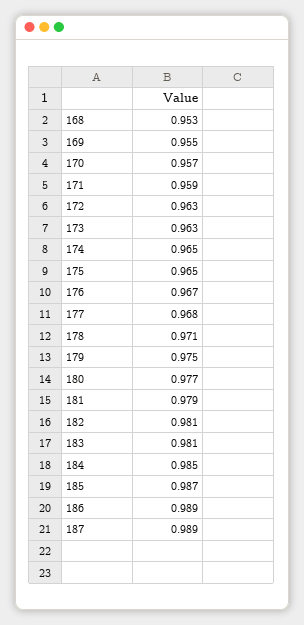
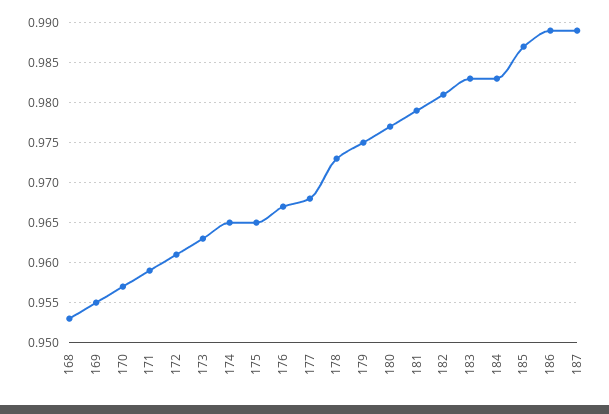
  {
    "168": 0.953,
    "169": 0.955,
    "170": 0.957,
    "171": 0.959,
-   "172": 0.963,
+   "172": 0.961,
    "173": 0.963,
    "174": 0.965,
    "175": 0.965,
    "176": 0.967,
    "177": 0.968,
-   "178": 0.971,
+   "178": 0.973,
    "179": 0.975,
    "180": 0.977,
    "181": 0.979,
    "182": 0.981,
-   "183": 0.981,
+   "183": 0.983,
-   "184": 0.985,
+   "184": 0.983,
    "185": 0.987,
    "186": 0.989,
    "187": 0.989
  }

